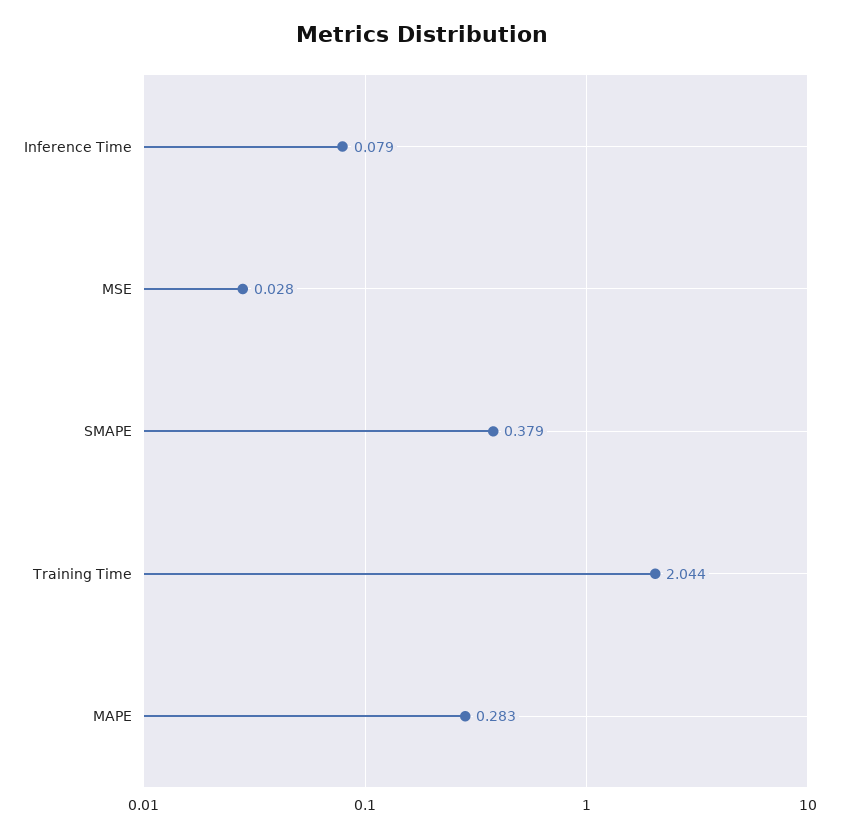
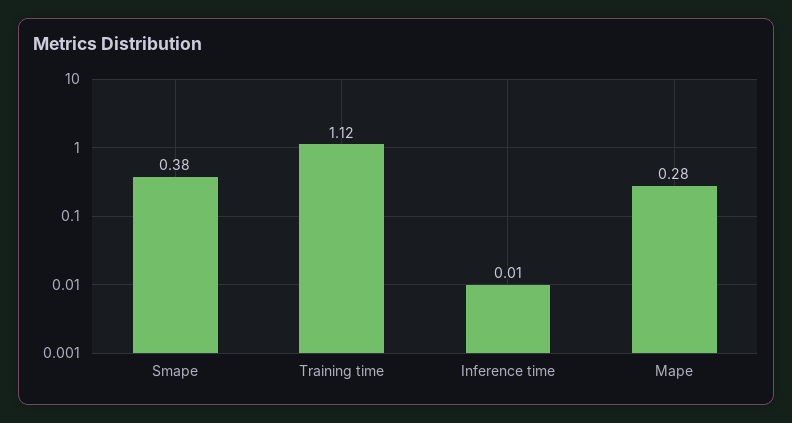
  {
-   "Inference Time": 0.079,
+   "Inference Time": 0.01,
-   "MSE": 0.028,
    "SMAPE": 0.379,
-   "Training Time": 2.044,
+   "Training Time": 1.12,
    "MAPE": 0.283
  }

